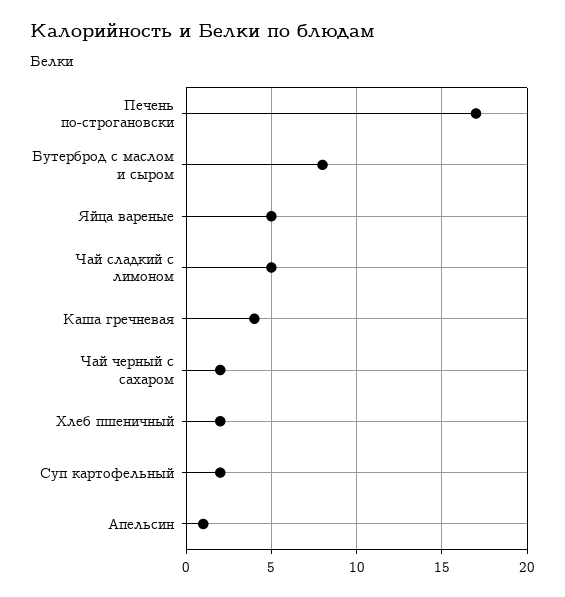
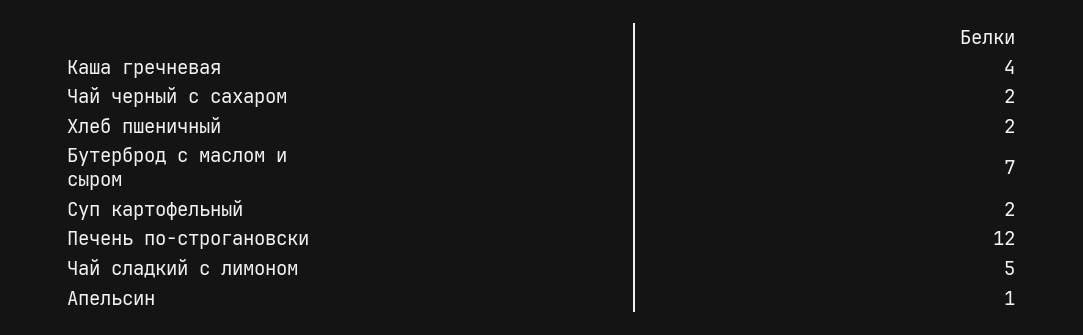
  {
-   "Печень по-строгановски": 17,
+   "Печень по-строгановски": 12,
-   "Бутерброд с маслом и сыром": 8,
+   "Бутерброд с маслом и сыром": 7,
-   "Яйца вареные": 5,
    "Чай сладкий с лимоном": 5,
    "Каша гречневая": 4,
    "Чай черный с сахаром": 2,
    "Хлеб пшеничный": 2,
    "Суп картофельный": 2,
    "Апельсин": 1
  }

